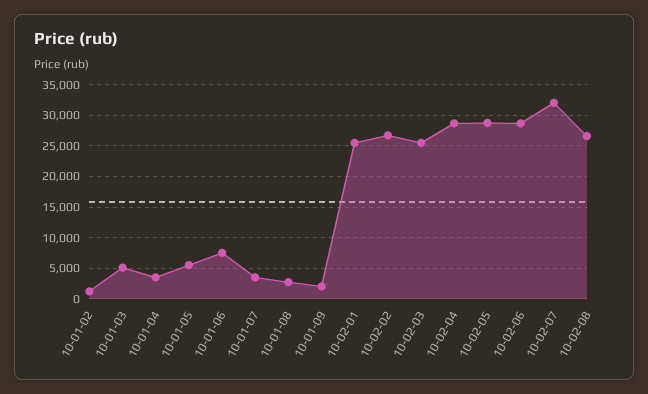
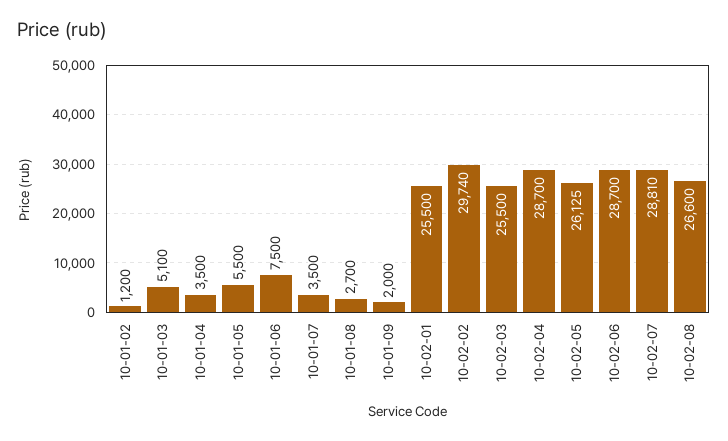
  {
    "10-01-02": 1200,
    "10-01-03": 5100,
    "10-01-04": 3500,
    "10-01-05": 5500,
    "10-01-06": 7500,
    "10-01-07": 3500,
    "10-01-08": 2700,
    "10-01-09": 2000,
    "10-02-01": 25500,
-   "10-02-02": 27000,
+   "10-02-02": 29740,
    "10-02-03": 25500,
    "10-02-04": 28700,
-   "10-02-05": 29000,
+   "10-02-05": 26125,
    "10-02-06": 28700,
-   "10-02-07": 32000,
+   "10-02-07": 28810,
    "10-02-08": 26600
  }

